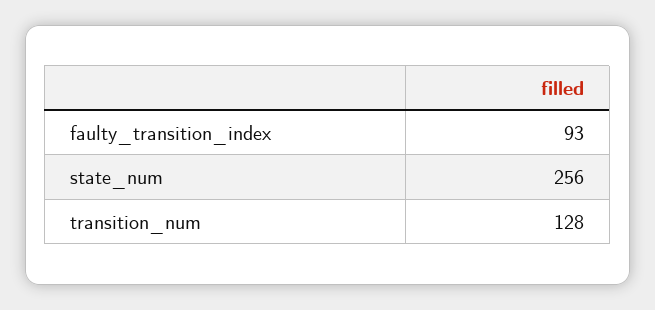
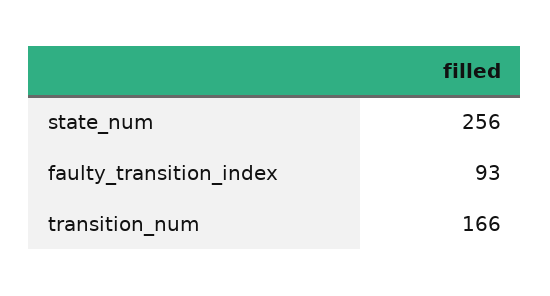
  {
    "faulty_transition_index": 93,
    "state_num": 256,
-   "transition_num": 128
+   "transition_num": 166
  }

